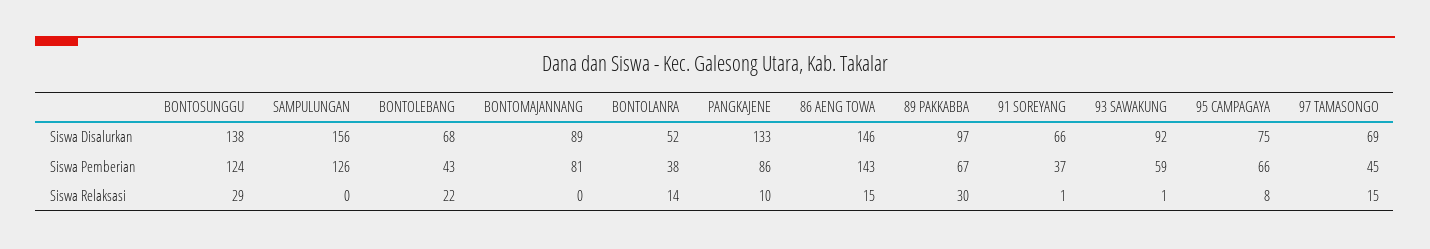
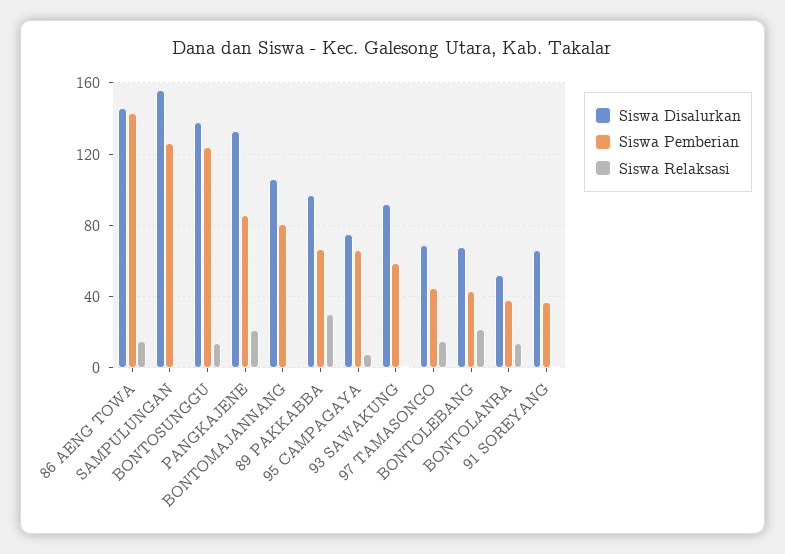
  {
    "Siswa Disalurkan": {
      "BONTOSUNGGU": 138,
      "SAMPULUNGAN": 156,
      "BONTOLEBANG": 68,
-     "BONTOMAJANNANG": 89,
+     "BONTOMAJANNANG": 105,
      "BONTOLANRA": 52,
      "PANGKAJENE": 133,
      "86 AENG TOWA": 146,
      "89 PAKKABBA": 97,
      "91 SOREYANG": 66,
      "93 SAWAKUNG": 92,
      "95 CAMPAGAYA": 75,
      "97 TAMASONGO": 69
    },
    "Siswa Pemberian": {
      "BONTOSUNGGU": 124,
      "SAMPULUNGAN": 126,
      "BONTOLEBANG": 43,
      "BONTOMAJANNANG": 81,
      "BONTOLANRA": 38,
      "PANGKAJENE": 86,
      "86 AENG TOWA": 143,
      "89 PAKKABBA": 67,
      "91 SOREYANG": 37,
      "93 SAWAKUNG": 59,
      "95 CAMPAGAYA": 66,
      "97 TAMASONGO": 45
    },
    "Siswa Relaksasi": {
-     "BONTOSUNGGU": 29,
+     "BONTOSUNGGU": 15,
      "SAMPULUNGAN": 0,
      "BONTOLEBANG": 22,
      "BONTOMAJANNANG": 0,
      "BONTOLANRA": 14,
-     "PANGKAJENE": 10,
+     "PANGKAJENE": 20,
      "86 AENG TOWA": 15,
      "89 PAKKABBA": 30,
      "91 SOREYANG": 1,
      "93 SAWAKUNG": 1,
      "95 CAMPAGAYA": 8,
      "97 TAMASONGO": 15
    }
  }

